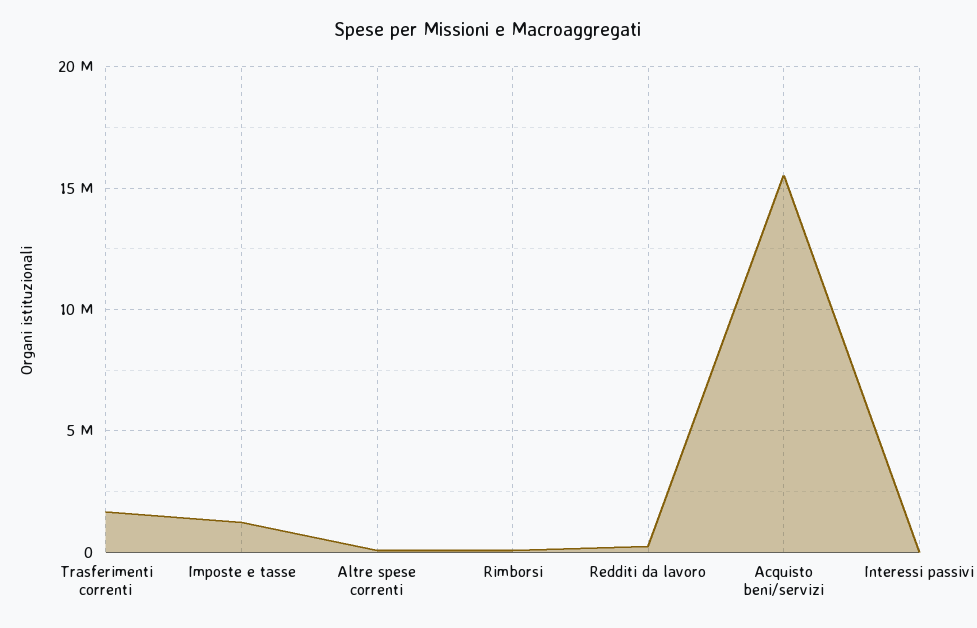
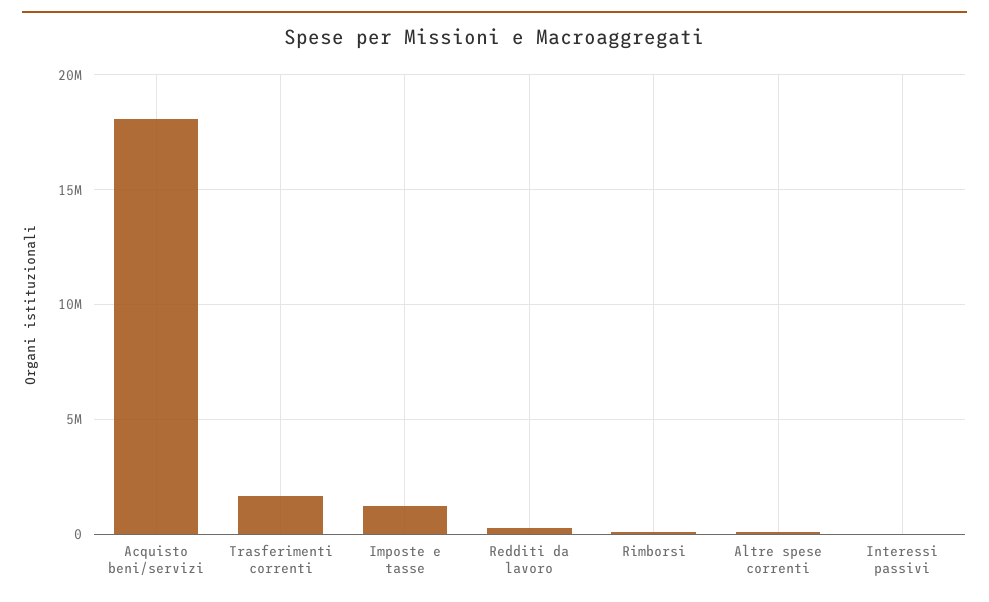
  {
    "Trasferimenti correnti": 1500000,
    "Imposte e tasse": 1000000,
    "Altre spese correnti": 0,
    "Rimborsi": 0,
    "Redditi da lavoro": 500000,
-   "Acquisto beni/servizi": 15500000,
+   "Acquisto beni/servizi": 18000000,
    "Interessi passivi": 0
  }

